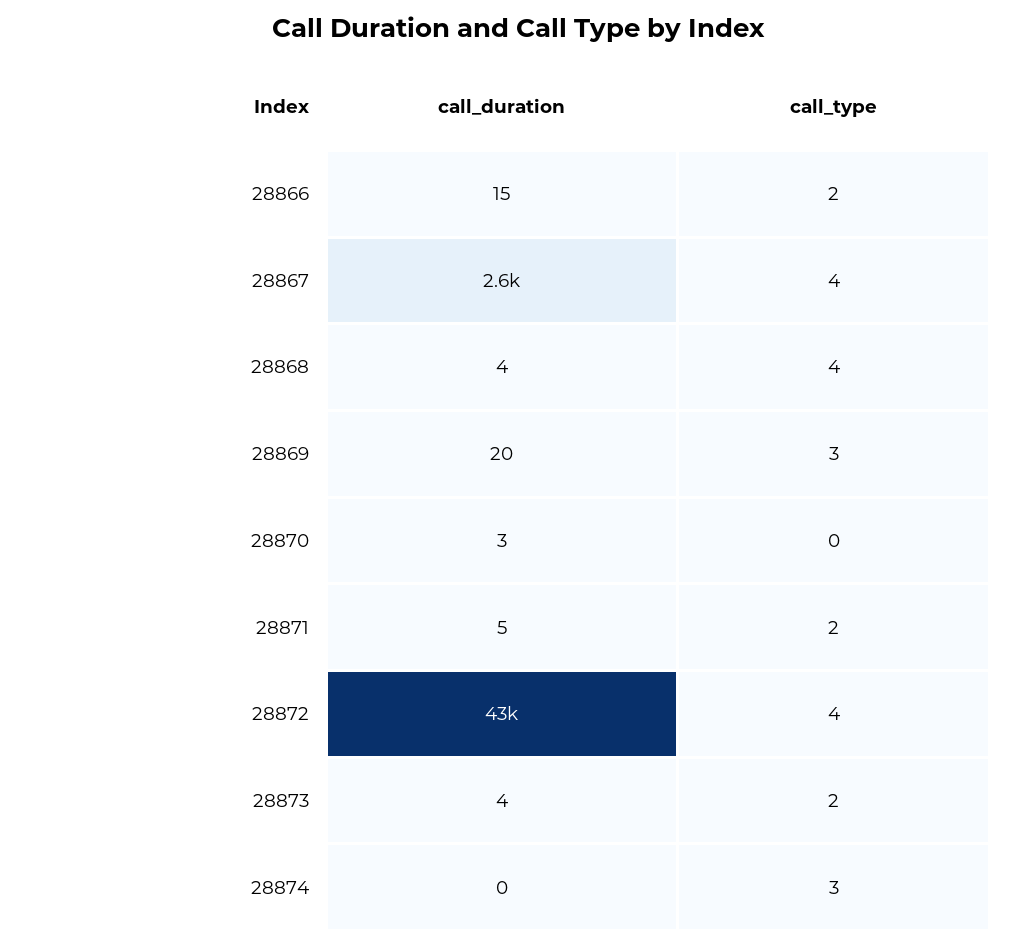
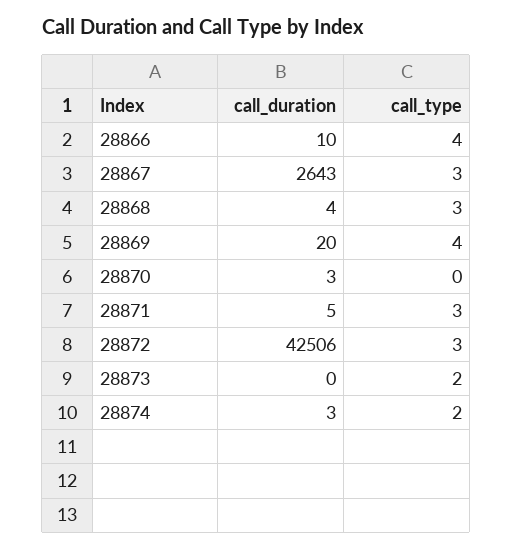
  {
    "call_duration": {
-     "28866": 15,
+     "28866": 10,
      "28867": 2643,
      "28868": 4,
      "28869": 20,
      "28870": 3,
      "28871": 5,
      "28872": 42506,
-     "28873": 4,
+     "28873": 0,
-     "28874": 0
+     "28874": 3
    },
    "call_type": {
-     "28866": 2,
+     "28866": 4,
-     "28867": 4,
+     "28867": 3,
-     "28868": 4,
+     "28868": 3,
-     "28869": 3,
+     "28869": 4,
      "28870": 0,
-     "28871": 2,
+     "28871": 3,
-     "28872": 4,
+     "28872": 3,
      "28873": 2,
-     "28874": 3
+     "28874": 2
    }
  }

